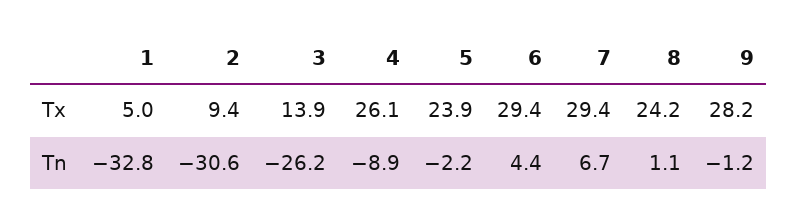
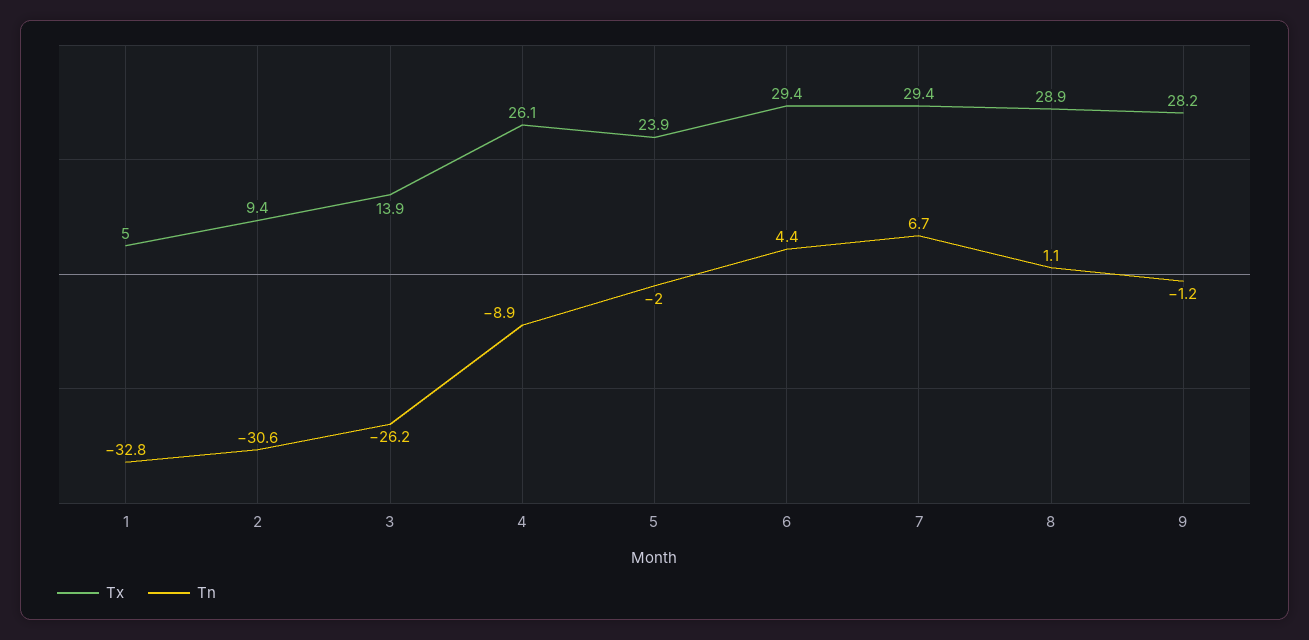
  {
    "Tx": {
      "1": 5,
      "2": 9.4,
      "3": 13.9,
      "4": 26.1,
      "5": 23.9,
      "6": 29.4,
      "7": 29.4,
-     "8": 24.2,
+     "8": 28.9,
      "9": 28.2
    },
    "Tn": {
      "1": -32.8,
      "2": -30.6,
      "3": -26.2,
      "4": -8.9,
-     "5": -2.2,
+     "5": -2,
      "6": 4.4,
      "7": 6.7,
      "8": 1.1,
      "9": -1.2
    }
  }

